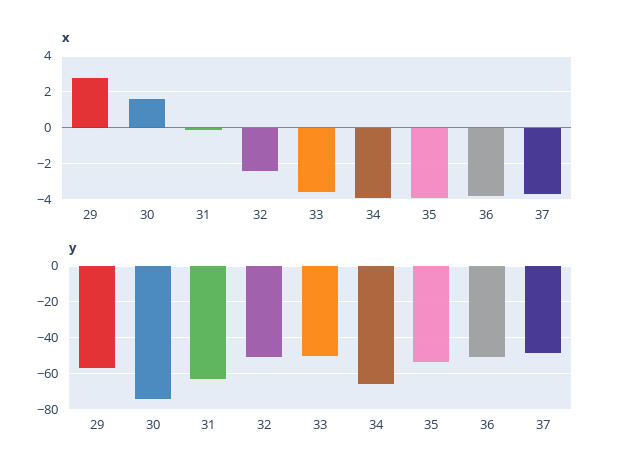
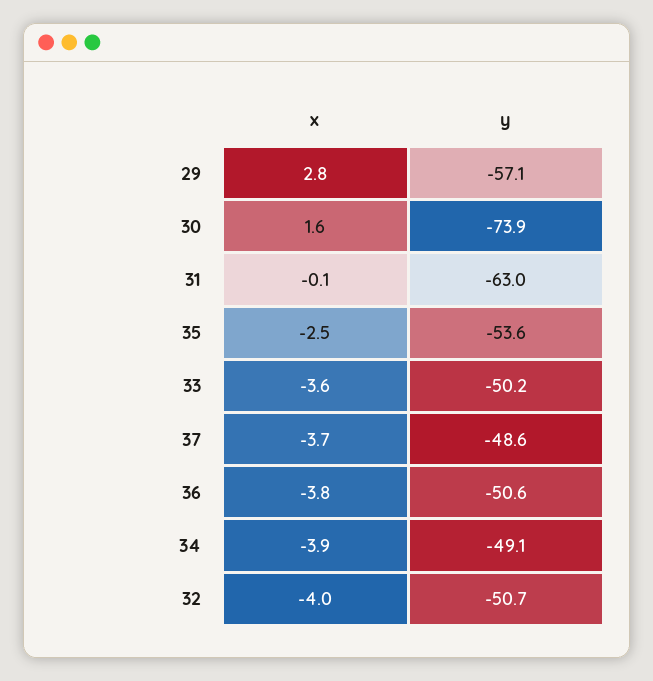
  {
    "x": {
      "29": 2.8,
      "30": 1.6,
      "31": -0.1,
-     "32": -2.5,
+     "32": -4,
      "33": -3.6,
      "34": -3.9,
-     "35": -4,
+     "35": -2.5,
      "36": -3.8,
      "37": -3.7
    },
    "y": {
      "29": -57.1,
      "30": -73.9,
      "31": -63,
      "32": -50.7,
      "33": -50.2,
-     "34": -65,
+     "34": -49.1,
      "35": -53.6,
      "36": -50.6,
      "37": -48.6
    }
  }

